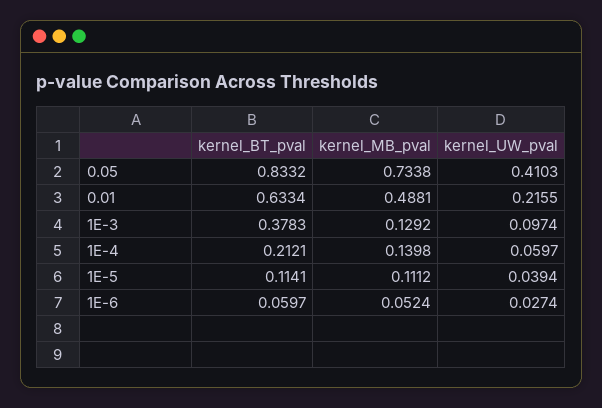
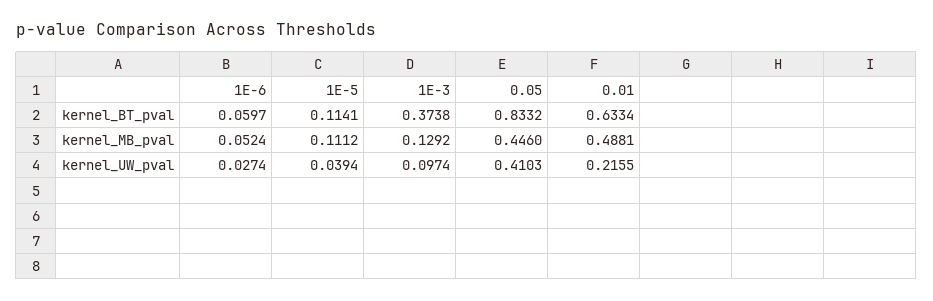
  {
    "kernel_BT_pval": {
      "0.05": 0.8332,
      "0.01": 0.6334,
-     "1E-3": 0.3783,
+     "1E-3": 0.3738,
-     "1E-4": 0.2121,
      "1E-5": 0.1141,
      "1E-6": 0.0597
    },
    "kernel_MB_pval": {
-     "0.05": 0.7338,
+     "0.05": 0.446,
      "0.01": 0.4881,
      "1E-3": 0.1292,
-     "1E-4": 0.1398,
      "1E-5": 0.1112,
      "1E-6": 0.0524
    },
    "kernel_UW_pval": {
      "0.05": 0.4103,
      "0.01": 0.2155,
      "1E-3": 0.0974,
-     "1E-4": 0.0597,
      "1E-5": 0.0394,
      "1E-6": 0.0274
    }
  }

